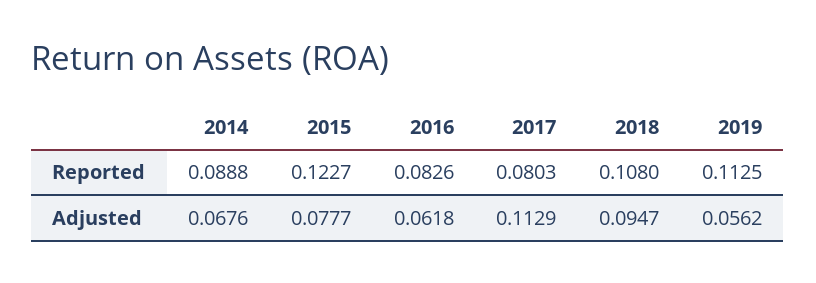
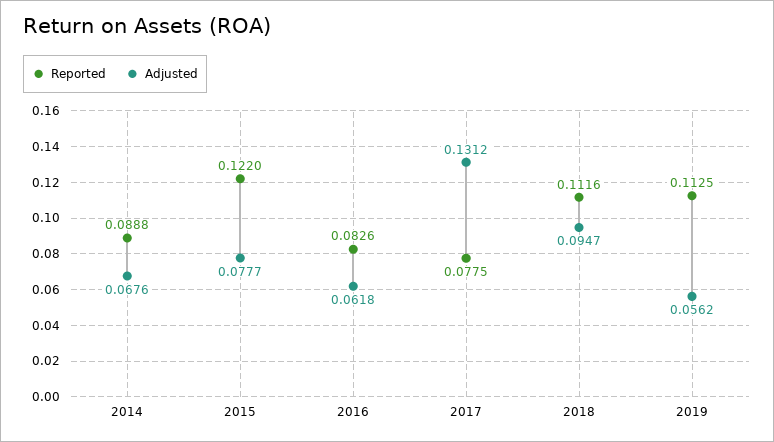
  {
    "Reported": {
      "2014": 0.0888,
-     "2015": 0.1227,
+     "2015": 0.122,
      "2016": 0.0826,
-     "2017": 0.0803,
+     "2017": 0.0775,
-     "2018": 0.108,
+     "2018": 0.1116,
      "2019": 0.1125
    },
    "Adjusted": {
      "2014": 0.0676,
      "2015": 0.0777,
      "2016": 0.0618,
-     "2017": 0.1129,
+     "2017": 0.1312,
      "2018": 0.0947,
      "2019": 0.0562
    }
  }

